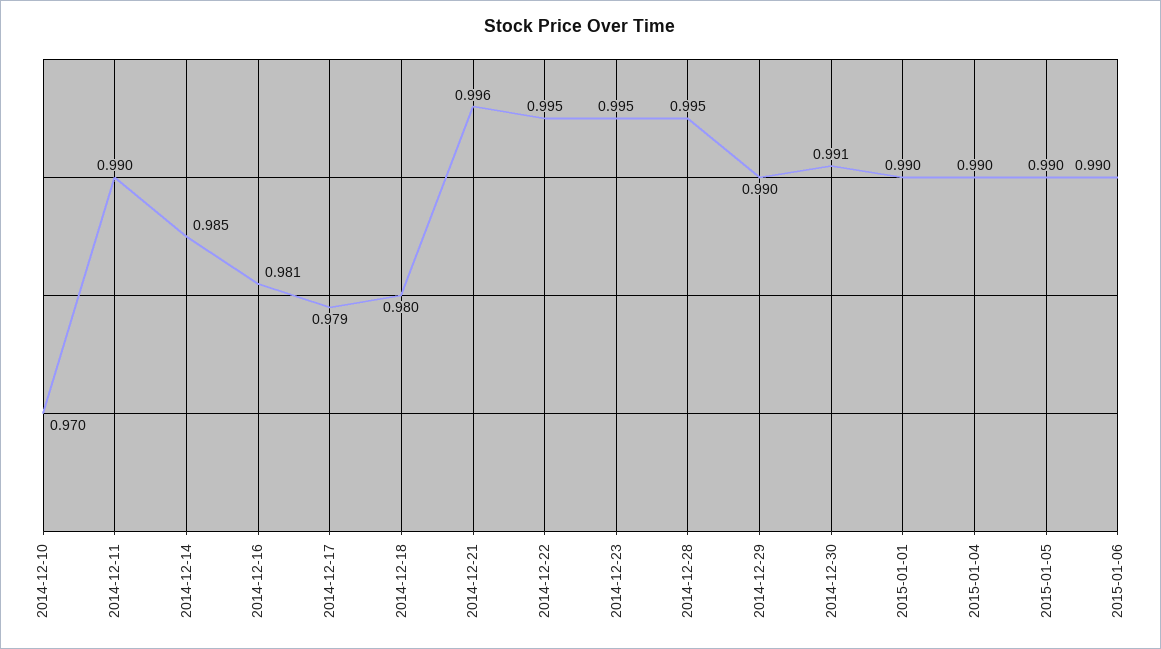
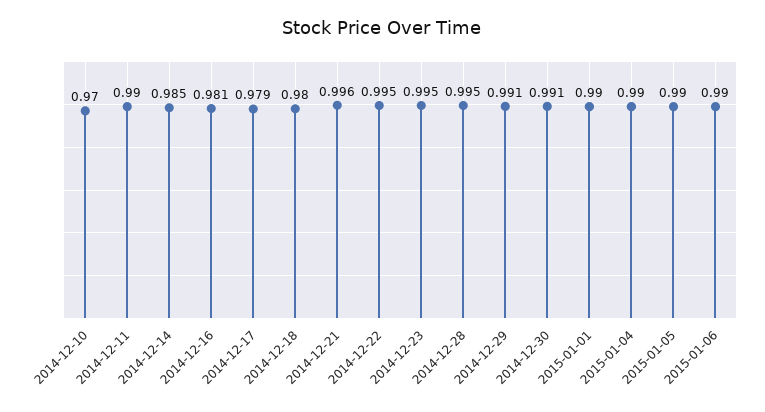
  {
    "2014-12-10": 0.97,
    "2014-12-11": 0.99,
    "2014-12-14": 0.985,
    "2014-12-16": 0.981,
    "2014-12-17": 0.979,
    "2014-12-18": 0.98,
    "2014-12-21": 0.996,
    "2014-12-22": 0.995,
    "2014-12-23": 0.995,
    "2014-12-28": 0.995,
-   "2014-12-29": 0.99,
+   "2014-12-29": 0.991,
    "2014-12-30": 0.991,
    "2015-01-01": 0.99,
    "2015-01-04": 0.99,
    "2015-01-05": 0.99,
    "2015-01-06": 0.99
  }

